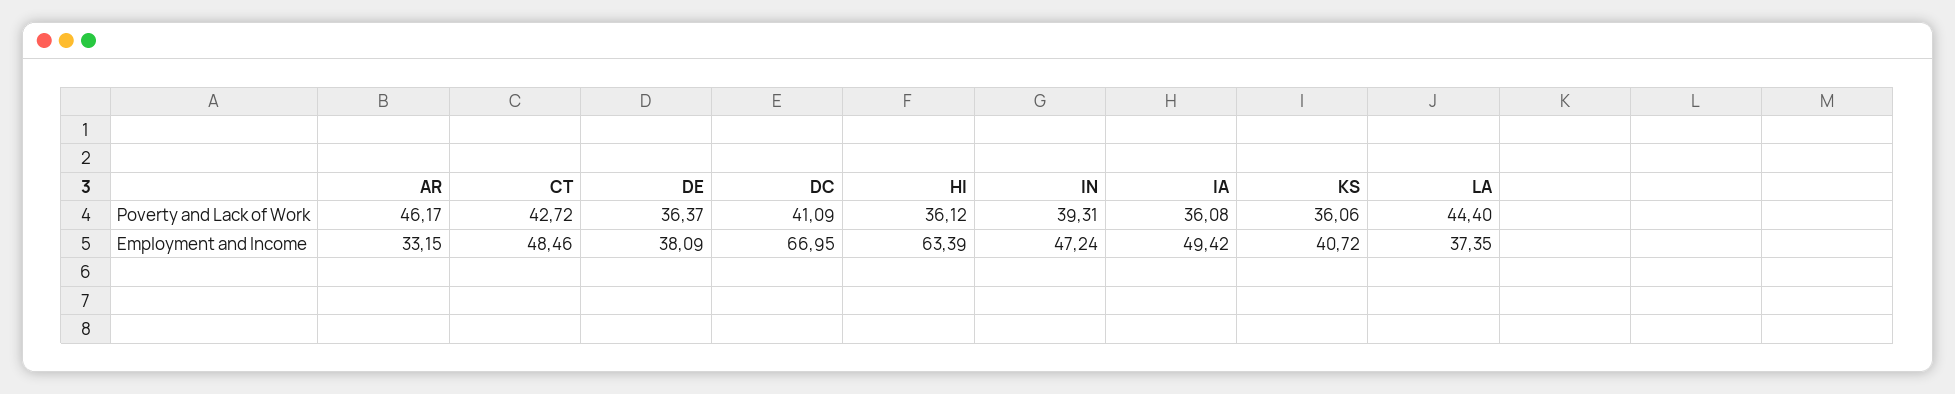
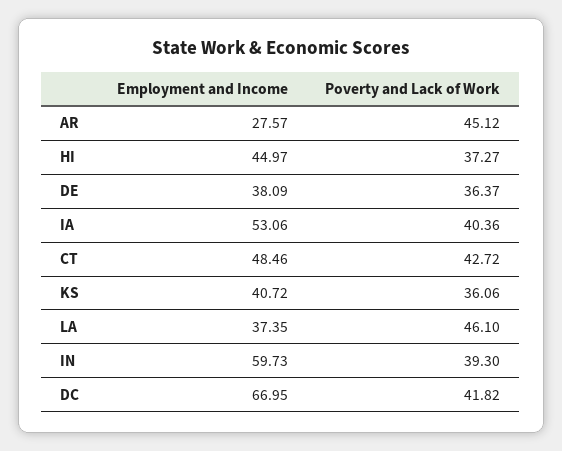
  {
    "AR": {
-     "Poverty and Lack of Work": 46.17,
+     "Poverty and Lack of Work": 45.12,
-     "Employment and Income": 33.15
+     "Employment and Income": 27.57
    },
    "CT": {
      "Poverty and Lack of Work": 42.72,
      "Employment and Income": 48.46
    },
    "DE": {
      "Poverty and Lack of Work": 36.37,
      "Employment and Income": 38.09
    },
    "DC": {
-     "Poverty and Lack of Work": 41.09,
+     "Poverty and Lack of Work": 41.82,
      "Employment and Income": 66.95
    },
    "HI": {
-     "Poverty and Lack of Work": 36.12,
+     "Poverty and Lack of Work": 37.27,
-     "Employment and Income": 63.39
+     "Employment and Income": 44.97
    },
    "IN": {
-     "Poverty and Lack of Work": 39.31,
+     "Poverty and Lack of Work": 39.3,
-     "Employment and Income": 47.24
+     "Employment and Income": 59.73
    },
    "IA": {
-     "Poverty and Lack of Work": 36.08,
+     "Poverty and Lack of Work": 40.36,
-     "Employment and Income": 49.42
+     "Employment and Income": 53.06
    },
    "KS": {
      "Poverty and Lack of Work": 36.06,
      "Employment and Income": 40.72
    },
    "LA": {
-     "Poverty and Lack of Work": 44.4,
+     "Poverty and Lack of Work": 46.1,
      "Employment and Income": 37.35
    }
  }

